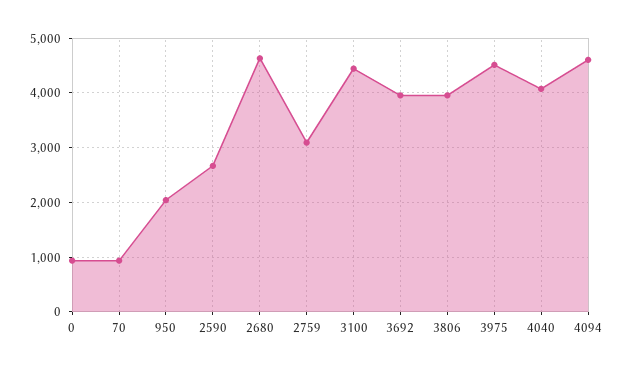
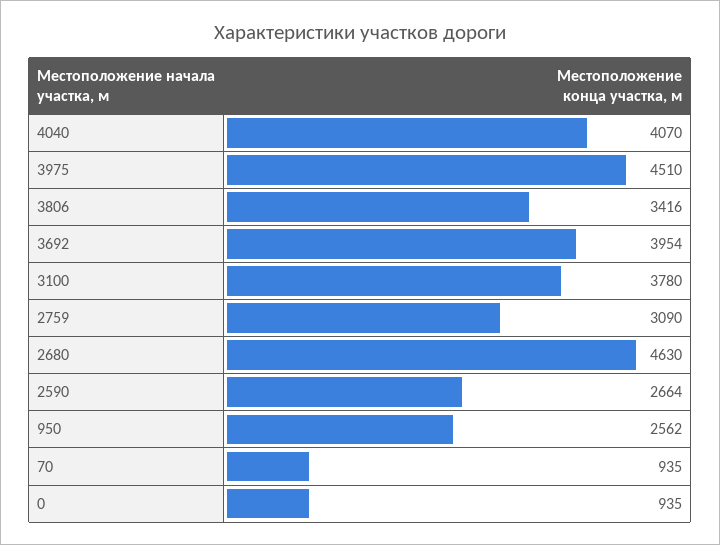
  {
    "0": 935,
    "70": 935,
-   "950": 2000,
+   "950": 2562,
    "2590": 2664,
    "2680": 4630,
    "2759": 3090,
-   "3100": 4400,
+   "3100": 3780,
    "3692": 3954,
-   "3806": 4000,
+   "3806": 3416,
    "3975": 4510,
-   "4040": 4070,
+   "4040": 4070
-   "4094": 4600
  }

